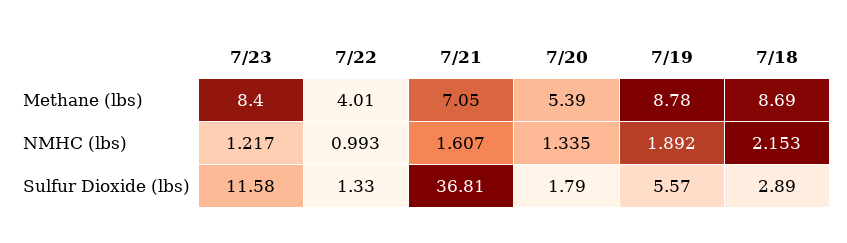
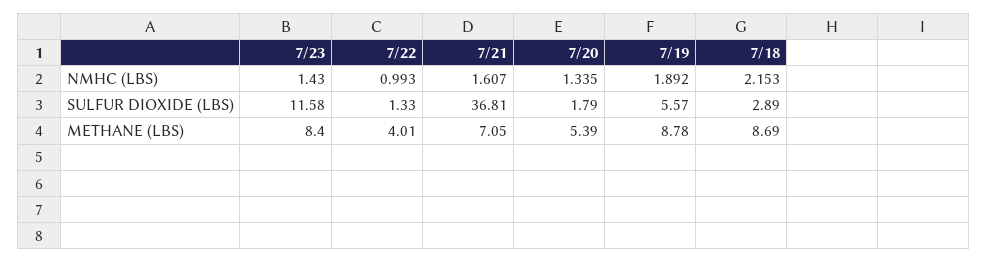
  {
    "7/23": {
      "Methane (lbs)": 8.4,
-     "NMHC (lbs)": 1.217,
+     "NMHC (lbs)": 1.43,
      "Sulfur Dioxide (lbs)": 11.58
    },
    "7/22": {
      "Methane (lbs)": 4.01,
      "NMHC (lbs)": 0.993,
      "Sulfur Dioxide (lbs)": 1.33
    },
    "7/21": {
      "Methane (lbs)": 7.05,
      "NMHC (lbs)": 1.607,
      "Sulfur Dioxide (lbs)": 36.81
    },
    "7/20": {
      "Methane (lbs)": 5.39,
      "NMHC (lbs)": 1.335,
      "Sulfur Dioxide (lbs)": 1.79
    },
    "7/19": {
      "Methane (lbs)": 8.78,
      "NMHC (lbs)": 1.892,
      "Sulfur Dioxide (lbs)": 5.57
    },
    "7/18": {
      "Methane (lbs)": 8.69,
      "NMHC (lbs)": 2.153,
      "Sulfur Dioxide (lbs)": 2.89
    }
  }

